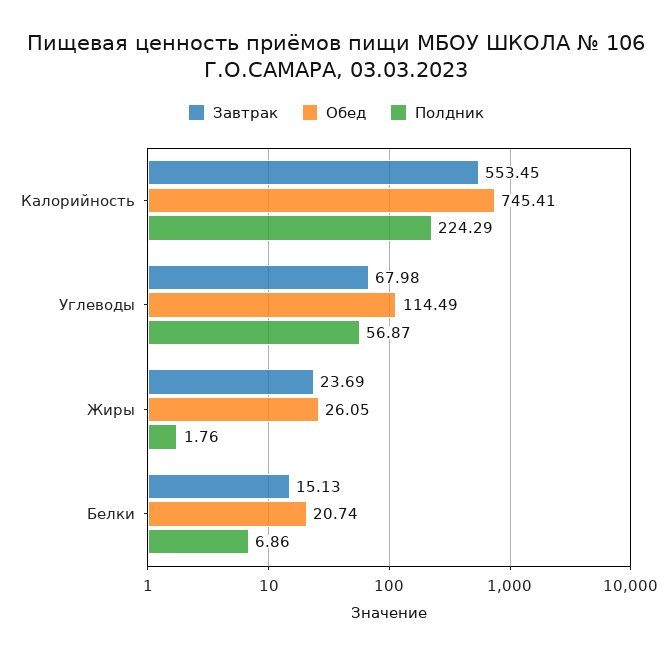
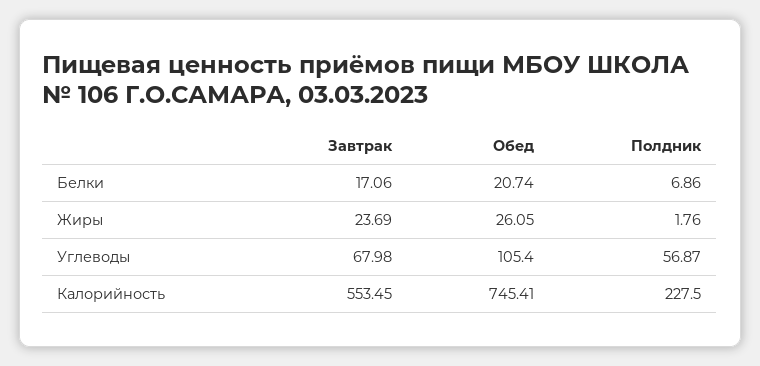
  {
    "Завтрак": {
      "Калорийность": 553.45,
      "Углеводы": 67.98,
      "Жиры": 23.69,
-     "Белки": 15.13
+     "Белки": 17.06
    },
    "Обед": {
      "Калорийность": 745.41,
-     "Углеводы": 114.49,
+     "Углеводы": 105.4,
      "Жиры": 26.05,
      "Белки": 20.74
    },
    "Полдник": {
-     "Калорийность": 224.29,
+     "Калорийность": 227.5,
      "Углеводы": 56.87,
      "Жиры": 1.76,
      "Белки": 6.86
    }
  }

